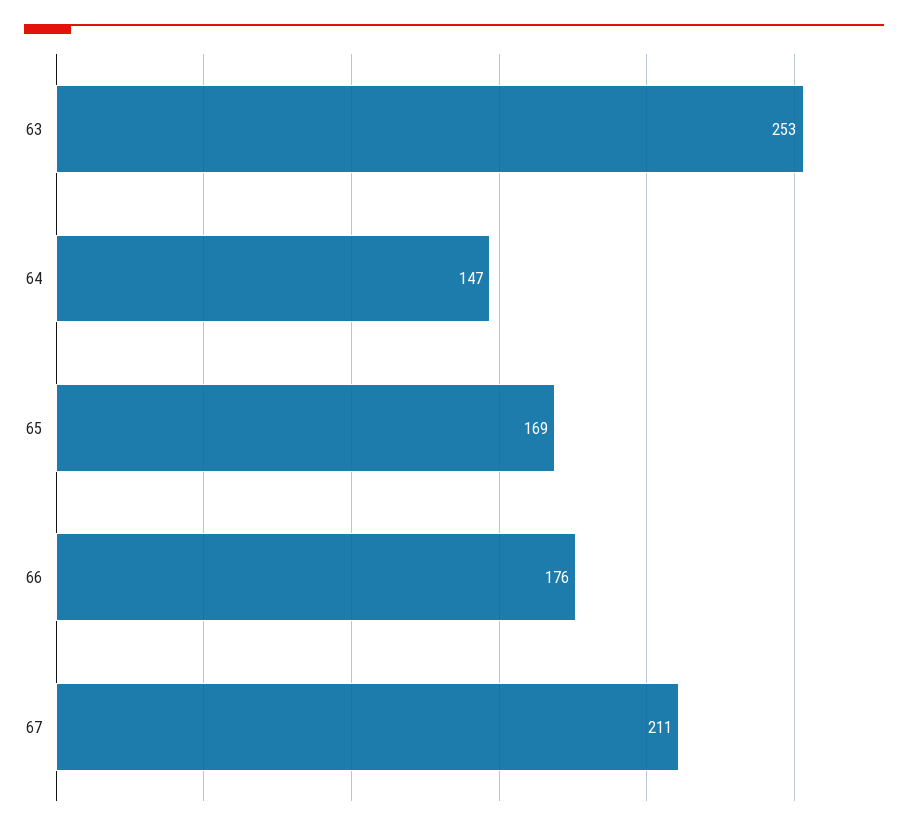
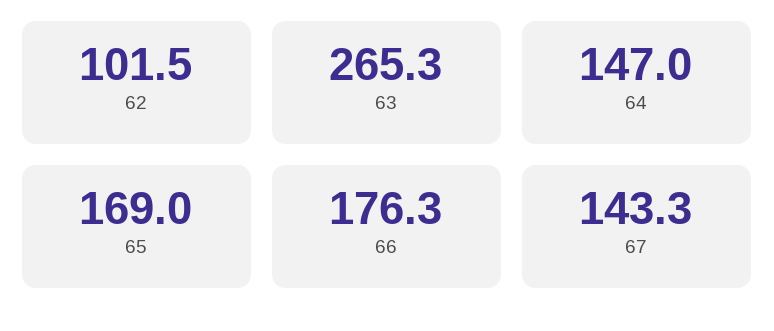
  {
-   "63": 253,
+   "63": 265.3,
    "64": 147,
    "65": 169,
    "66": 176.3,
-   "67": 211
+   "67": 143.3,
+   "62": 101.5
  }

